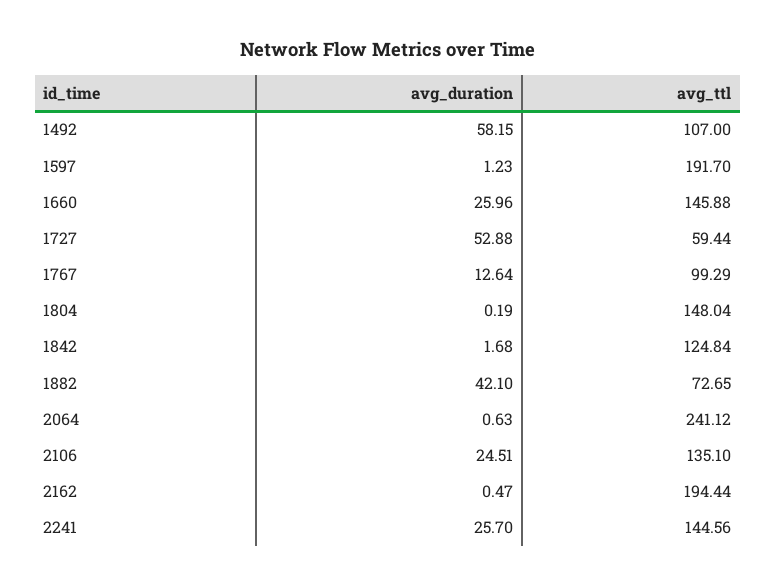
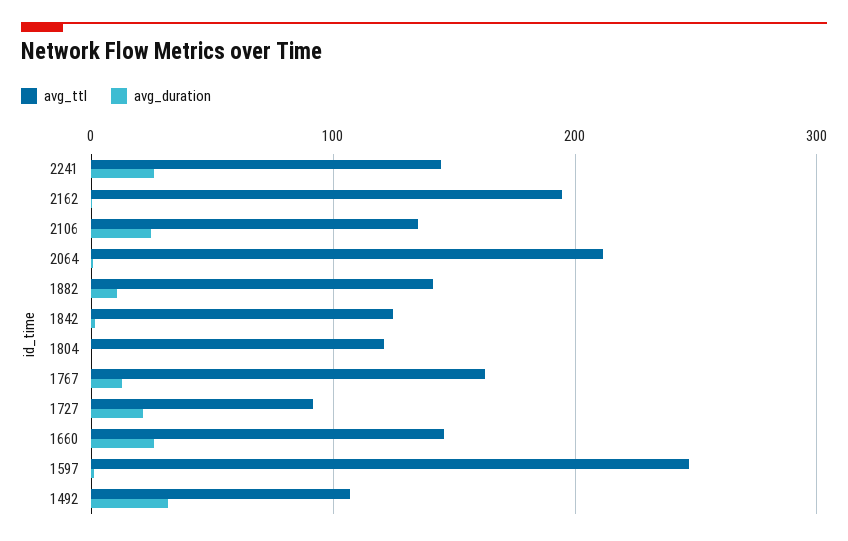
  {
    "avg_duration": {
-     "1492": 58.15,
+     "1492": 30,
      "1597": 1.23,
      "1660": 25.96,
-     "1727": 52.88,
+     "1727": 20,
      "1767": 12.64,
      "1804": 0.19,
      "1842": 1.68,
-     "1882": 42.1,
+     "1882": 10,
      "2064": 0.63,
      "2106": 24.51,
      "2162": 0.47,
      "2241": 25.7
    },
    "avg_ttl": {
      "1492": 107,
-     "1597": 191.7,
+     "1597": 250,
      "1660": 145.88,
-     "1727": 59.44,
+     "1727": 90,
-     "1767": 99.29,
+     "1767": 160,
-     "1804": 148.04,
+     "1804": 120,
      "1842": 124.84,
-     "1882": 72.65,
+     "1882": 140,
-     "2064": 241.12,
+     "2064": 210,
      "2106": 135.1,
      "2162": 194.44,
      "2241": 144.56
    }
  }

